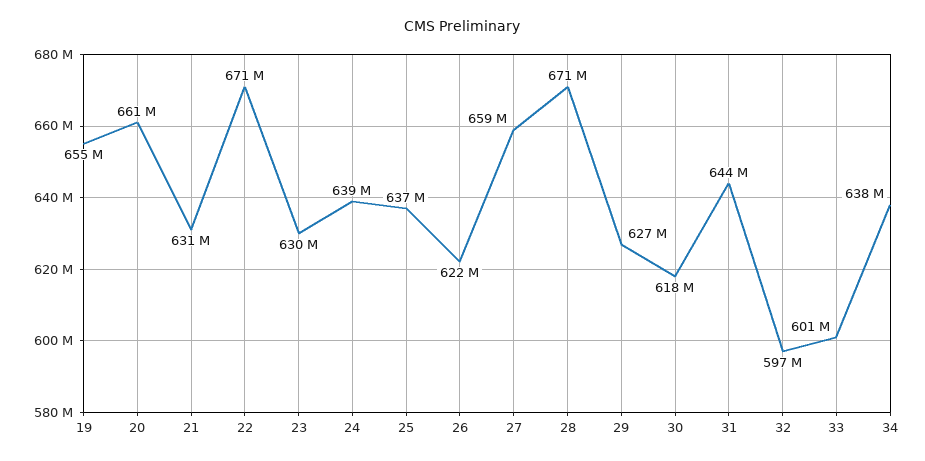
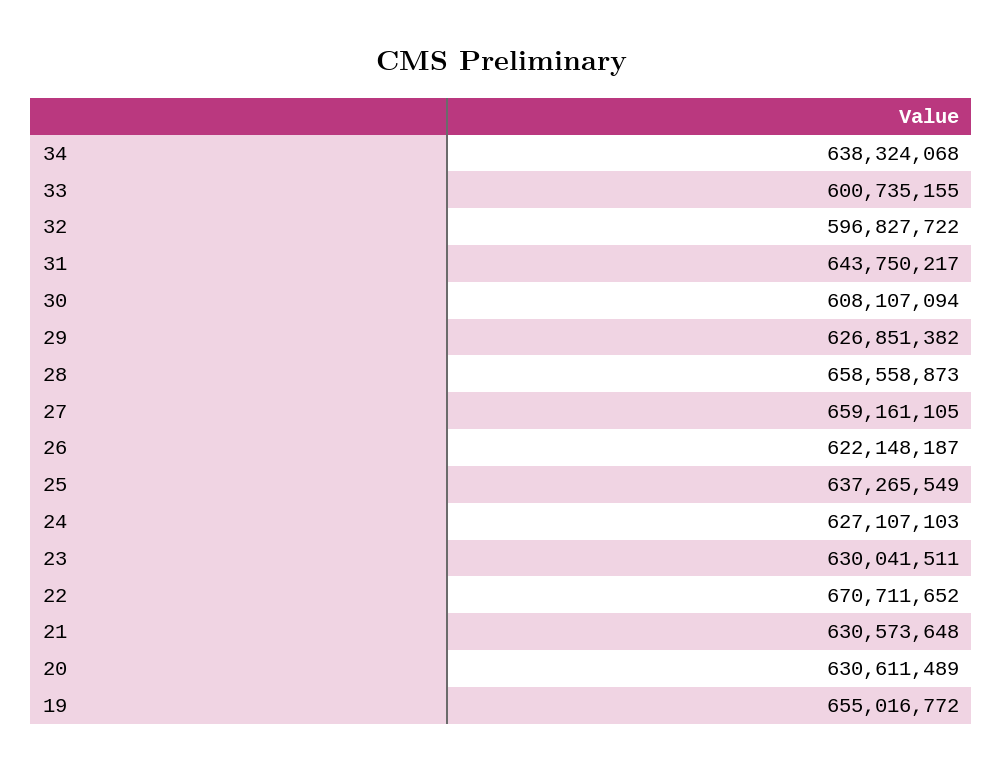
  {
    "19": 655016772,
-   "20": 661000000,
+   "20": 630611489,
    "21": 630573648,
    "22": 670711652,
    "23": 630041511,
-   "24": 639000000,
+   "24": 627107103,
    "25": 637265549,
    "26": 622148187,
    "27": 659161105,
-   "28": 671000000,
+   "28": 658558873,
    "29": 626851382,
-   "30": 618000000,
+   "30": 608107094,
    "31": 643750217,
    "32": 596827722,
    "33": 600735155,
    "34": 638324068
  }

